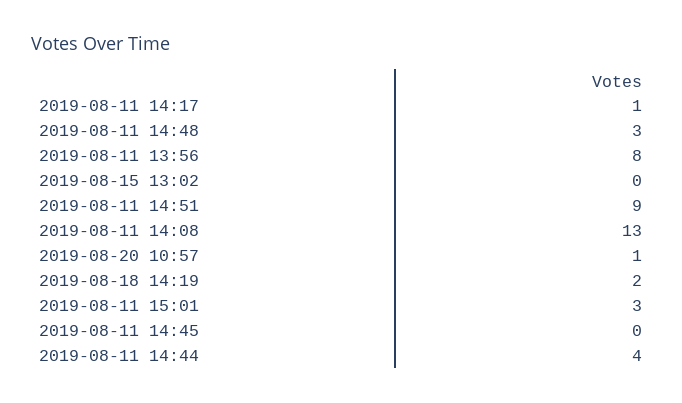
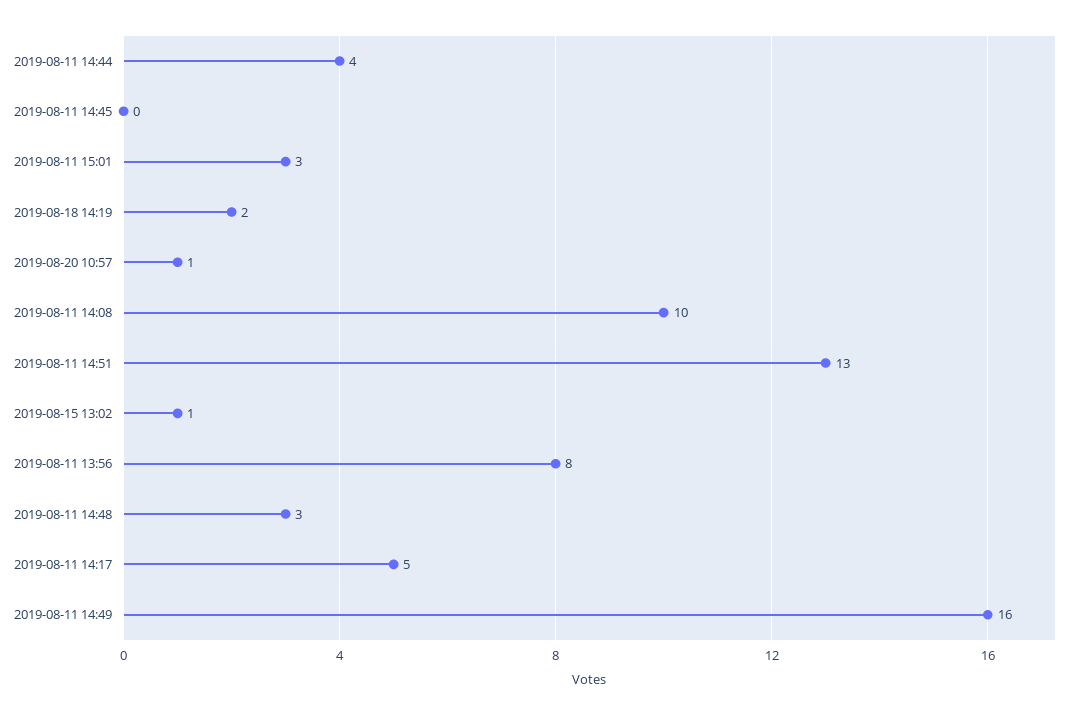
  {
-   "2019-08-11 14:17": 1,
+   "2019-08-11 14:17": 5,
    "2019-08-11 14:48": 3,
    "2019-08-11 13:56": 8,
-   "2019-08-15 13:02": 0,
+   "2019-08-15 13:02": 1,
-   "2019-08-11 14:51": 9,
+   "2019-08-11 14:51": 13,
-   "2019-08-11 14:08": 13,
+   "2019-08-11 14:08": 10,
    "2019-08-20 10:57": 1,
    "2019-08-18 14:19": 2,
    "2019-08-11 15:01": 3,
    "2019-08-11 14:45": 0,
-   "2019-08-11 14:44": 4
+   "2019-08-11 14:44": 4,
+   "2019-08-11 14:49": 16
  }

